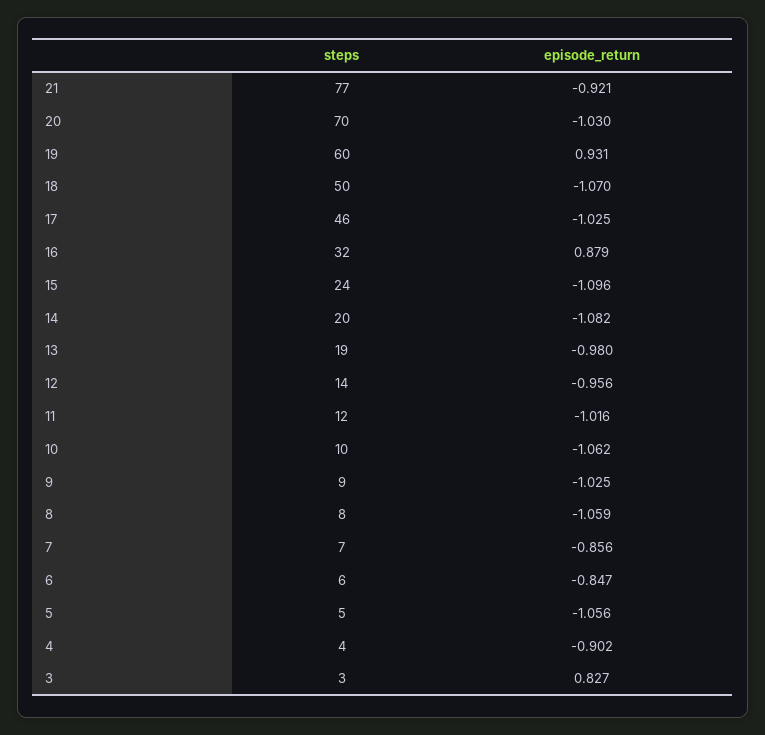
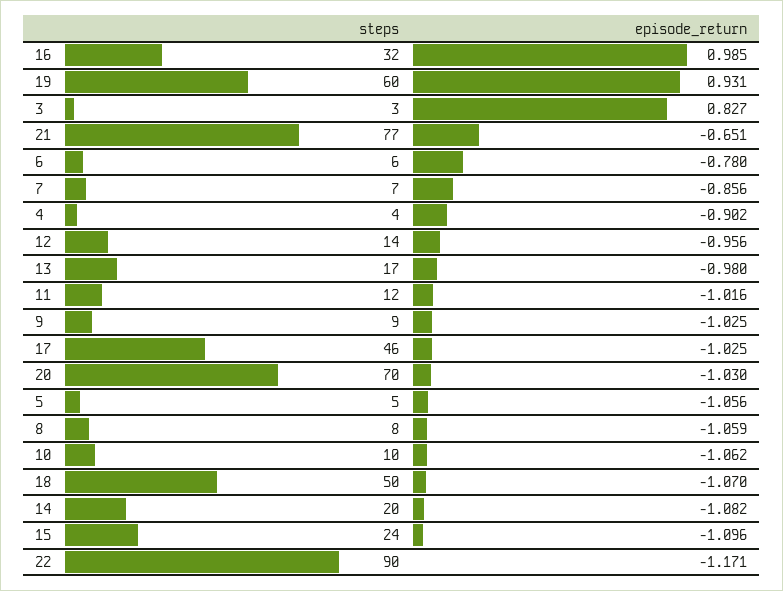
  {
    "steps": {
      "21": 77,
      "20": 70,
      "19": 60,
      "18": 50,
      "17": 46,
      "16": 32,
      "15": 24,
      "14": 20,
-     "13": 19,
+     "13": 17,
      "12": 14,
      "11": 12,
      "10": 10,
      "9": 9,
      "8": 8,
      "7": 7,
      "6": 6,
      "5": 5,
      "4": 4,
-     "3": 3
+     "3": 3,
+     "22": 90
    },
    "episode_return": {
-     "21": -0.921,
+     "21": -0.651,
      "20": -1.03,
      "19": 0.931,
      "18": -1.07,
      "17": -1.025,
-     "16": 0.879,
+     "16": 0.985,
      "15": -1.096,
      "14": -1.082,
      "13": -0.98,
      "12": -0.956,
      "11": -1.016,
      "10": -1.062,
      "9": -1.025,
      "8": -1.059,
      "7": -0.856,
-     "6": -0.847,
+     "6": -0.78,
      "5": -1.056,
      "4": -0.902,
-     "3": 0.827
+     "3": 0.827,
+     "22": -1.171
    }
  }

